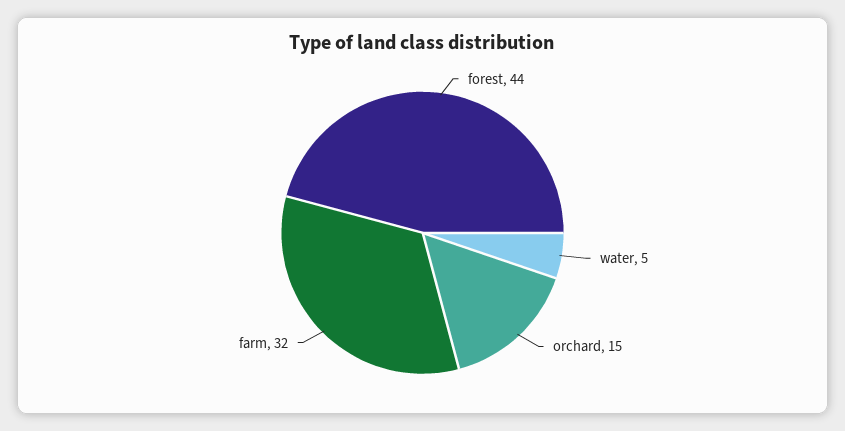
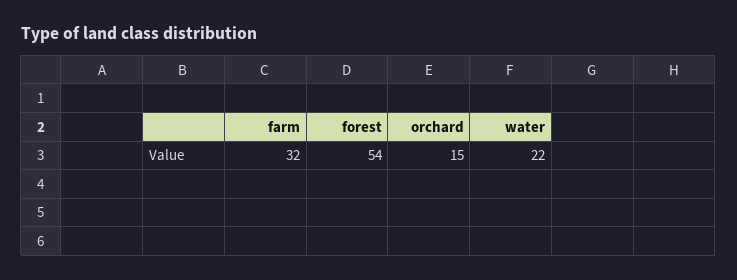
  {
-   "forest": 44,
+   "forest": 54,
-   "water": 5,
+   "water": 22,
    "orchard": 15,
    "farm": 32
  }

